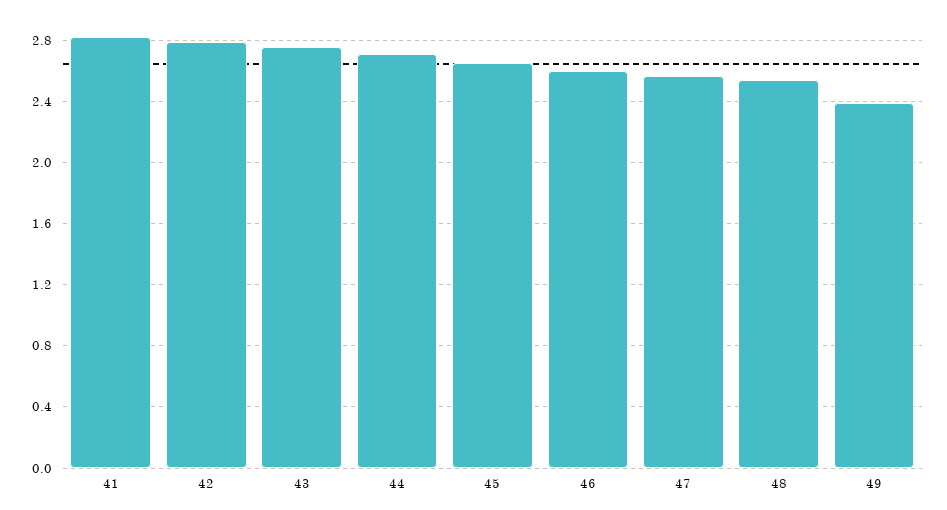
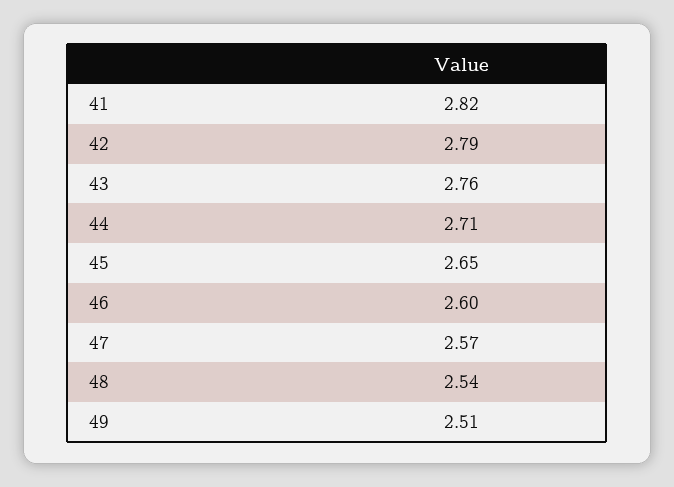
  {
    "41": 2.82,
    "42": 2.79,
    "43": 2.76,
    "44": 2.71,
    "45": 2.65,
    "46": 2.6,
    "47": 2.57,
    "48": 2.54,
-   "49": 2.4
+   "49": 2.51
  }

